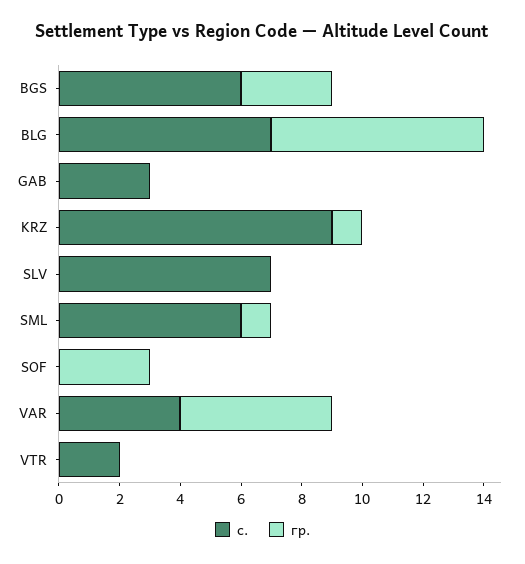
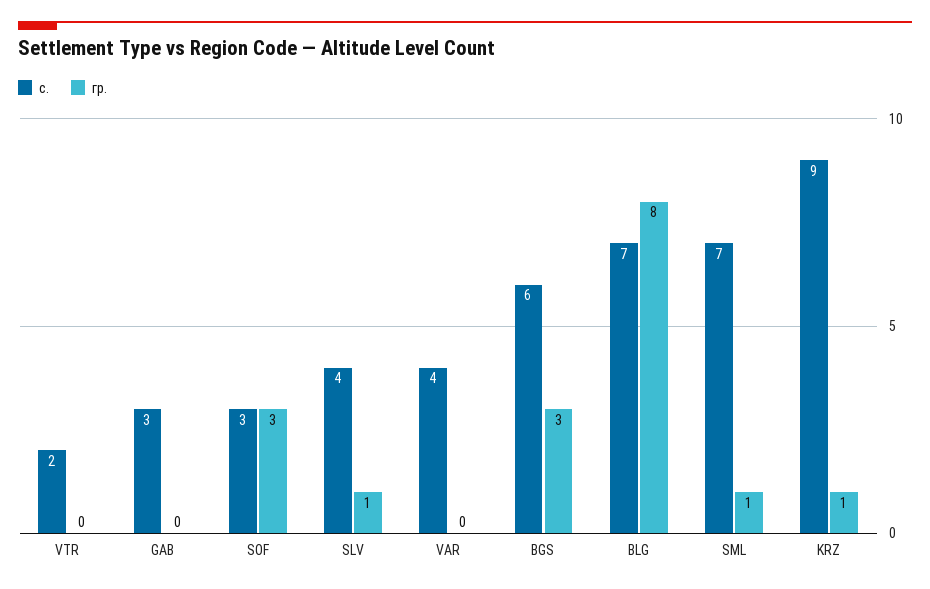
  {
    "с.": {
      "BGS": 6,
      "BLG": 7,
      "GAB": 3,
      "KRZ": 9,
-     "SLV": 7,
+     "SLV": 4,
-     "SML": 6,
+     "SML": 7,
-     "SOF": 0,
+     "SOF": 3,
      "VAR": 4,
      "VTR": 2
    },
    "гр.": {
      "BGS": 3,
-     "BLG": 7,
+     "BLG": 8,
      "GAB": 0,
      "KRZ": 1,
-     "SLV": 0,
+     "SLV": 1,
      "SML": 1,
      "SOF": 3,
-     "VAR": 5,
+     "VAR": 0,
      "VTR": 0
    }
  }

